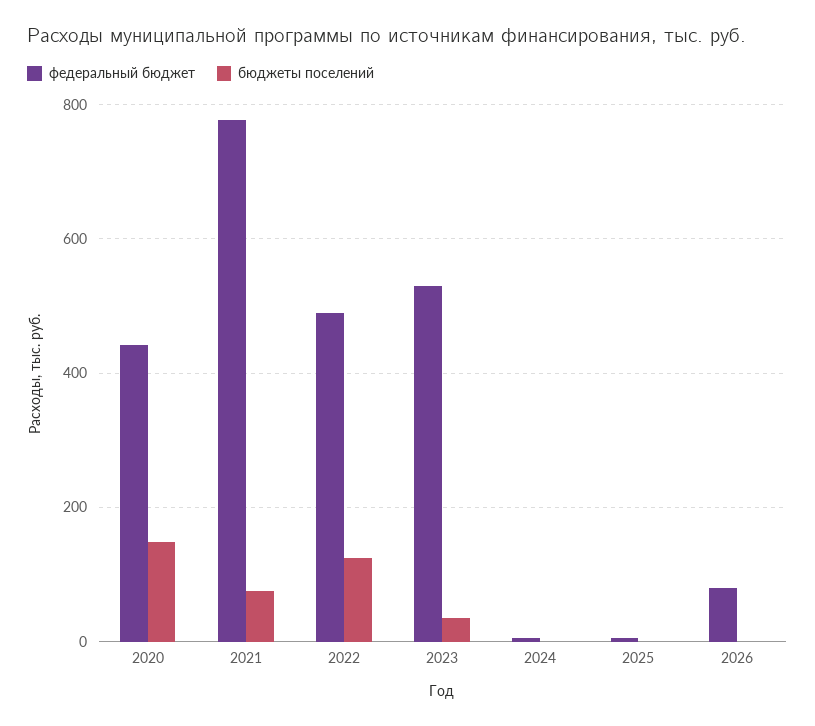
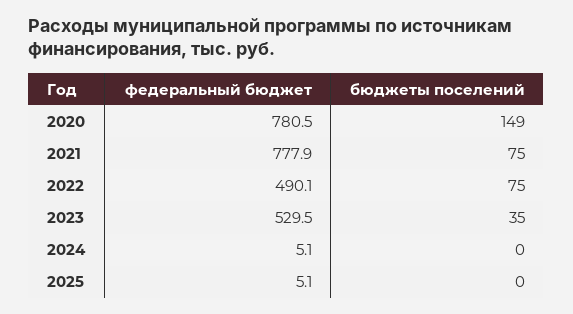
  {
    "федеральный бюджет": {
-     "2020": 440,
+     "2020": 780.5,
      "2021": 777.9,
      "2022": 490.1,
      "2023": 529.5,
      "2024": 5.1,
-     "2025": 5.1,
+     "2025": 5.1
-     "2026": 80
    },
    "бюджеты поселений": {
      "2020": 149,
      "2021": 75,
-     "2022": 120,
+     "2022": 75,
      "2023": 35,
      "2024": 0,
-     "2025": 0,
+     "2025": 0
-     "2026": 0
    }
  }

